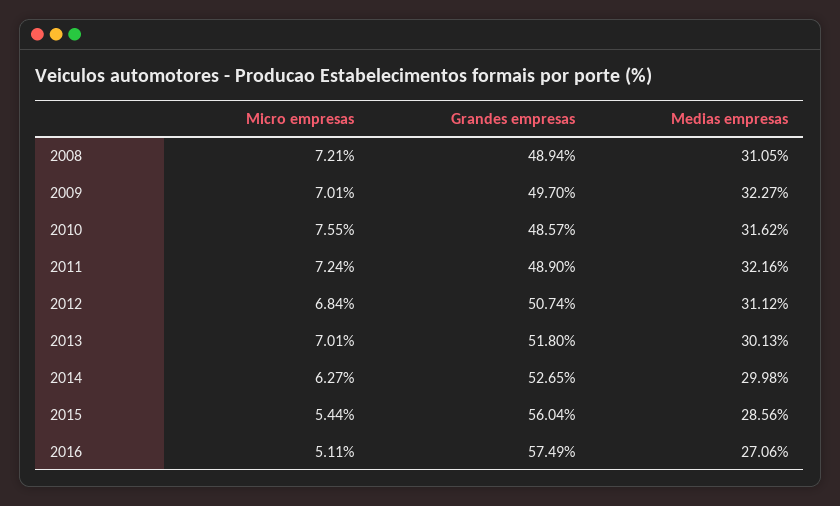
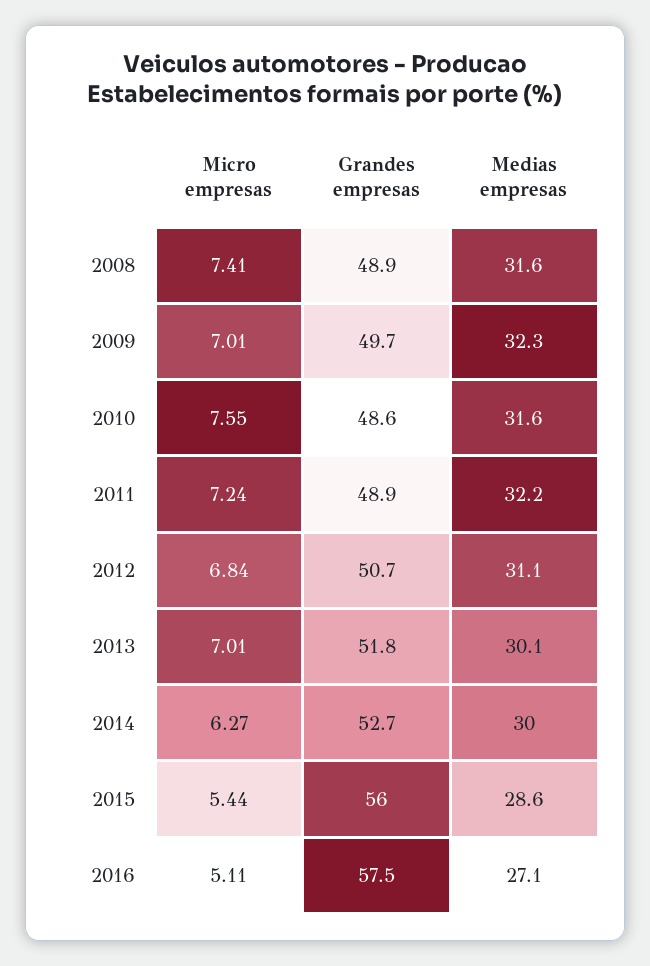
  {
    "Micro empresas": {
-     "2008": 7.21,
+     "2008": 7.41,
      "2009": 7.01,
      "2010": 7.55,
      "2011": 7.24,
      "2012": 6.84,
      "2013": 7.01,
      "2014": 6.27,
      "2015": 5.44,
      "2016": 5.11
    },
    "Grandes empresas": {
      "2008": 48.94,
      "2009": 49.7,
      "2010": 48.57,
      "2011": 48.9,
      "2012": 50.74,
      "2013": 51.8,
      "2014": 52.65,
      "2015": 56.04,
      "2016": 57.49
    },
    "Medias empresas": {
-     "2008": 31.05,
+     "2008": 31.6,
      "2009": 32.27,
      "2010": 31.62,
      "2011": 32.16,
      "2012": 31.12,
      "2013": 30.13,
      "2014": 29.98,
      "2015": 28.56,
      "2016": 27.06
    }
  }

